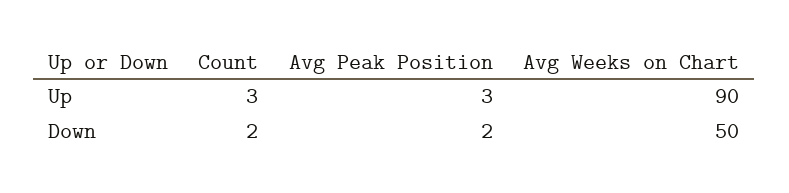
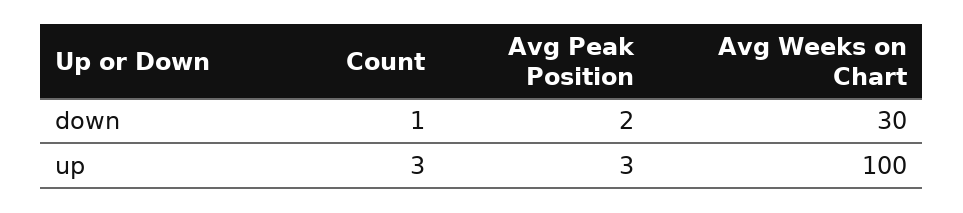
  {
    "Count": {
      "Up": 3,
-     "Down": 2
+     "Down": 1
    },
    "Avg Peak Position": {
      "Up": 3,
      "Down": 2
    },
    "Avg Weeks on Chart": {
-     "Up": 90,
+     "Up": 100,
-     "Down": 50
+     "Down": 30
    }
  }

